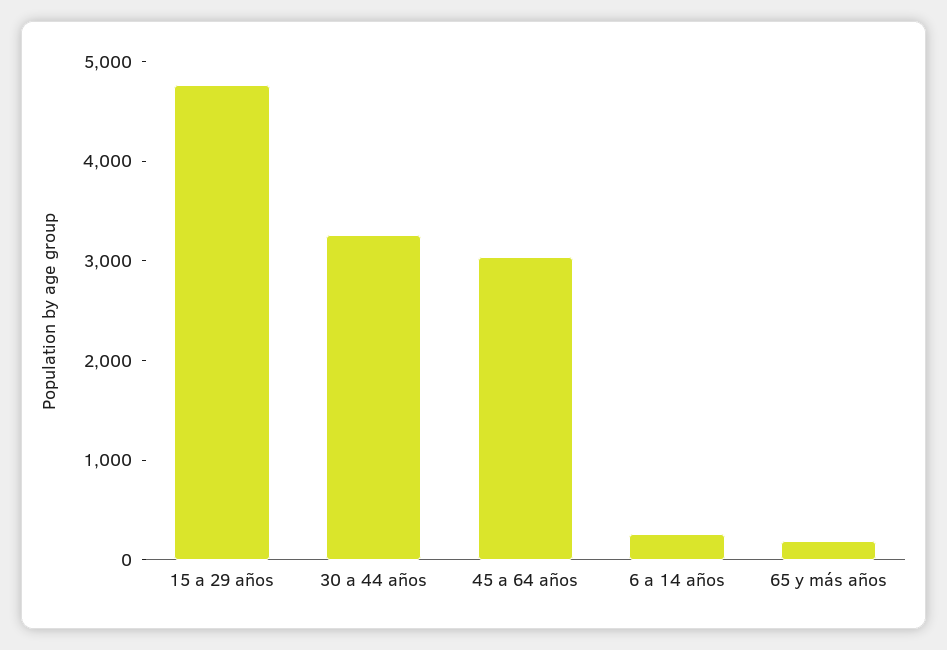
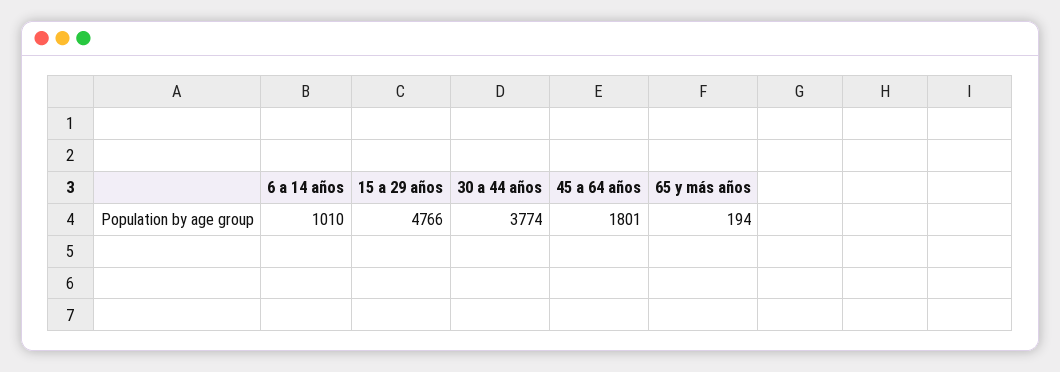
  {
    "15 a 29 años": 4766,
-   "30 a 44 años": 3200,
+   "30 a 44 años": 3774,
-   "45 a 64 años": 3000,
+   "45 a 64 años": 1801,
-   "6 a 14 años": 200,
+   "6 a 14 años": 1010,
    "65 y más años": 194
  }

